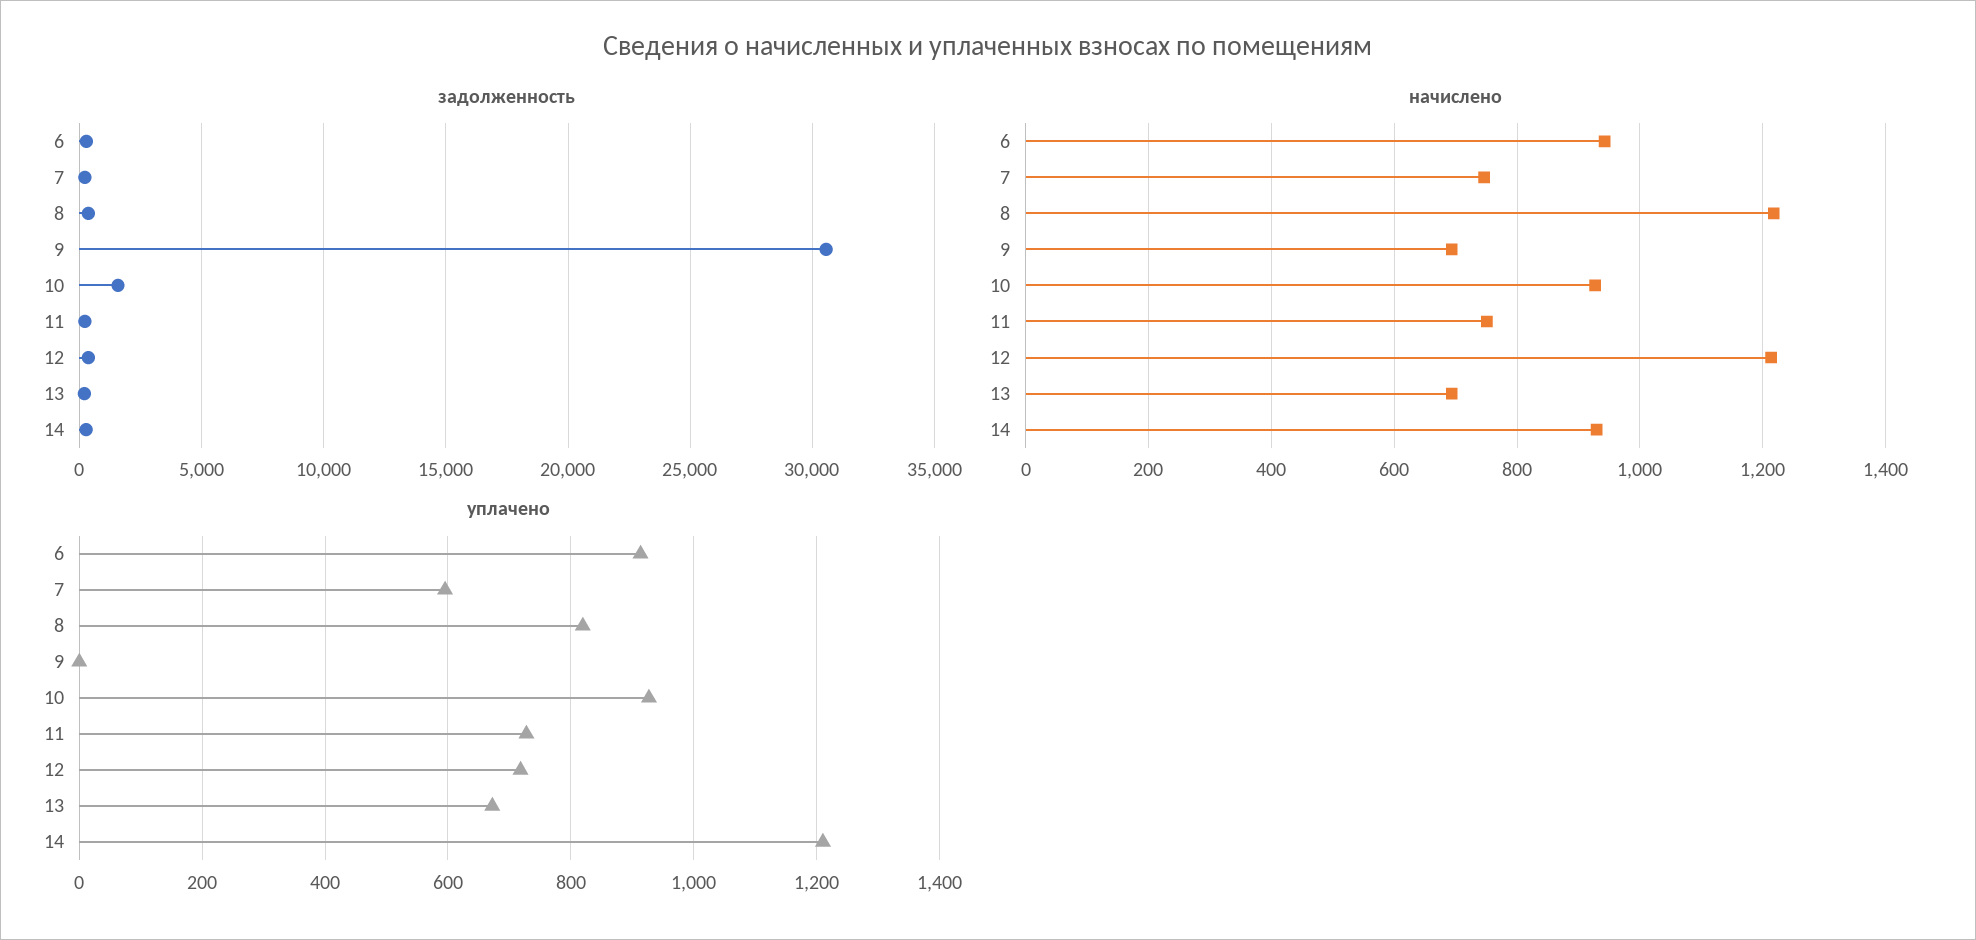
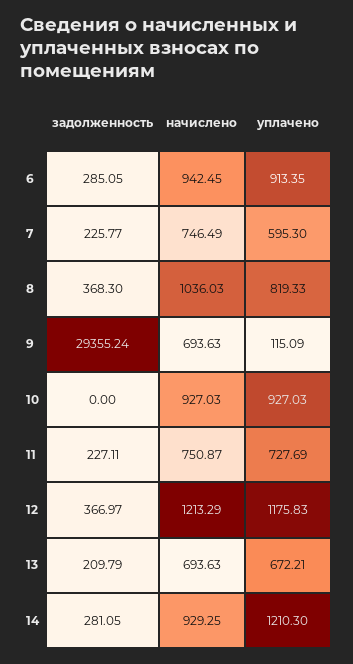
  {
    "задолженность": {
      "6": 285.05,
      "7": 225.77,
      "8": 368.3,
-     "9": 30500,
+     "9": 29355.24,
-     "10": 1500,
+     "10": 0,
      "11": 227.11,
      "12": 366.97,
      "13": 209.79,
      "14": 281.05
    },
    "начислено": {
      "6": 942.45,
      "7": 746.49,
-     "8": 1220,
+     "8": 1036.03,
      "9": 693.63,
      "10": 927.03,
      "11": 750.87,
      "12": 1213.29,
      "13": 693.63,
      "14": 929.25
    },
    "уплачено": {
      "6": 913.35,
      "7": 595.3,
      "8": 819.33,
-     "9": 0,
+     "9": 115.09,
      "10": 927.03,
      "11": 727.69,
-     "12": 720,
+     "12": 1175.83,
      "13": 672.21,
      "14": 1210.3
    }
  }

